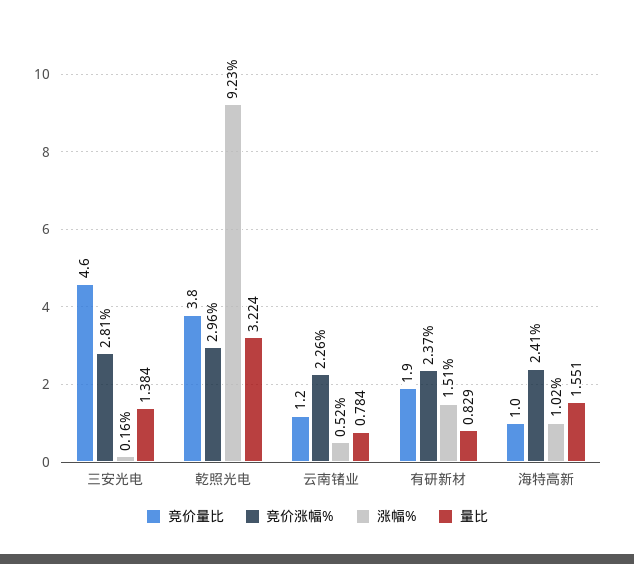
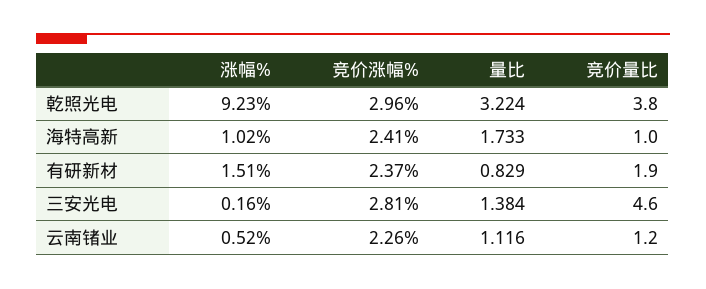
  {
    "竞价量比": {
      "三安光电": 4.6,
      "乾照光电": 3.8,
      "云南锗业": 1.2,
      "有研新材": 1.9,
      "海特高新": 1
    },
    "竞价涨幅%": {
      "三安光电": 2.81,
      "乾照光电": 2.96,
      "云南锗业": 2.26,
      "有研新材": 2.37,
      "海特高新": 2.41
    },
    "涨幅%": {
      "三安光电": 0.16,
      "乾照光电": 9.23,
      "云南锗业": 0.52,
      "有研新材": 1.51,
      "海特高新": 1.02
    },
    "量比": {
      "三安光电": 1.384,
      "乾照光电": 3.224,
-     "云南锗业": 0.784,
+     "云南锗业": 1.116,
      "有研新材": 0.829,
-     "海特高新": 1.551
+     "海特高新": 1.733
    }
  }

